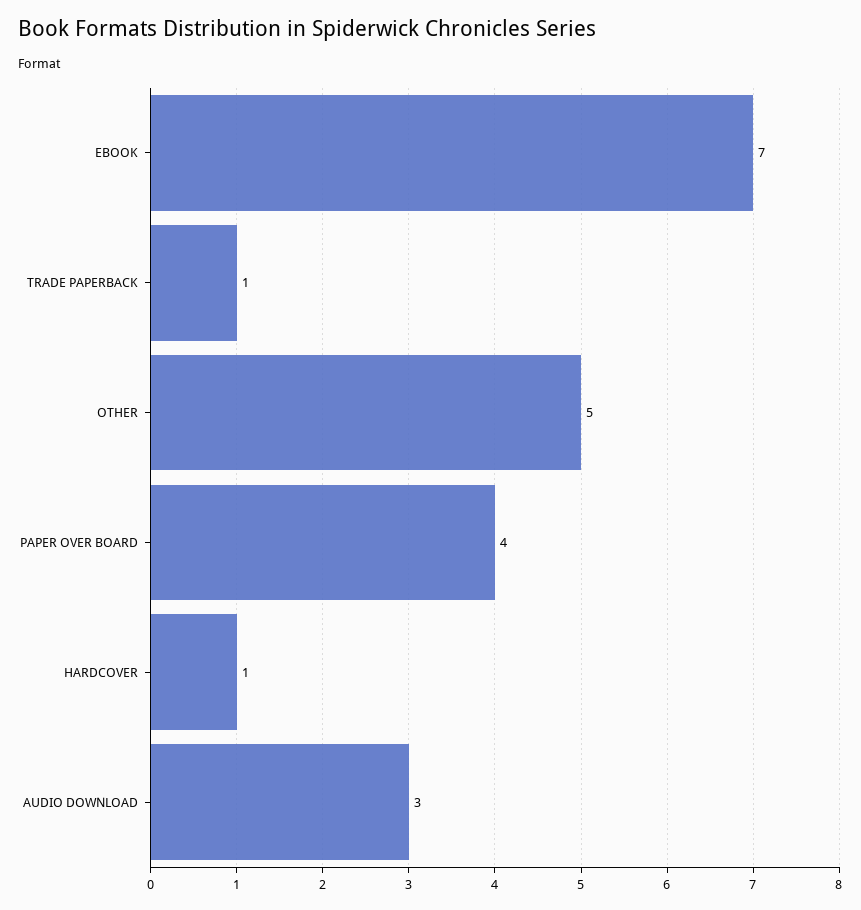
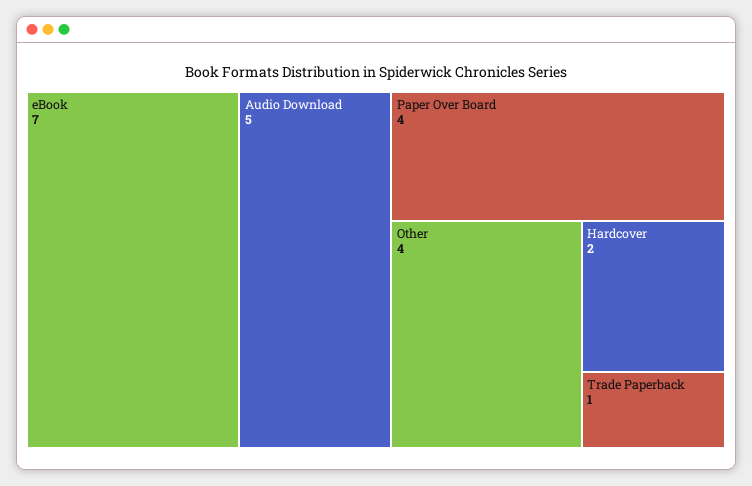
  {
    "EBOOK": 7,
    "TRADE PAPERBACK": 1,
-   "OTHER": 5,
+   "OTHER": 4,
    "PAPER OVER BOARD": 4,
-   "HARDCOVER": 1,
+   "HARDCOVER": 2,
-   "AUDIO DOWNLOAD": 3
+   "AUDIO DOWNLOAD": 5
  }

